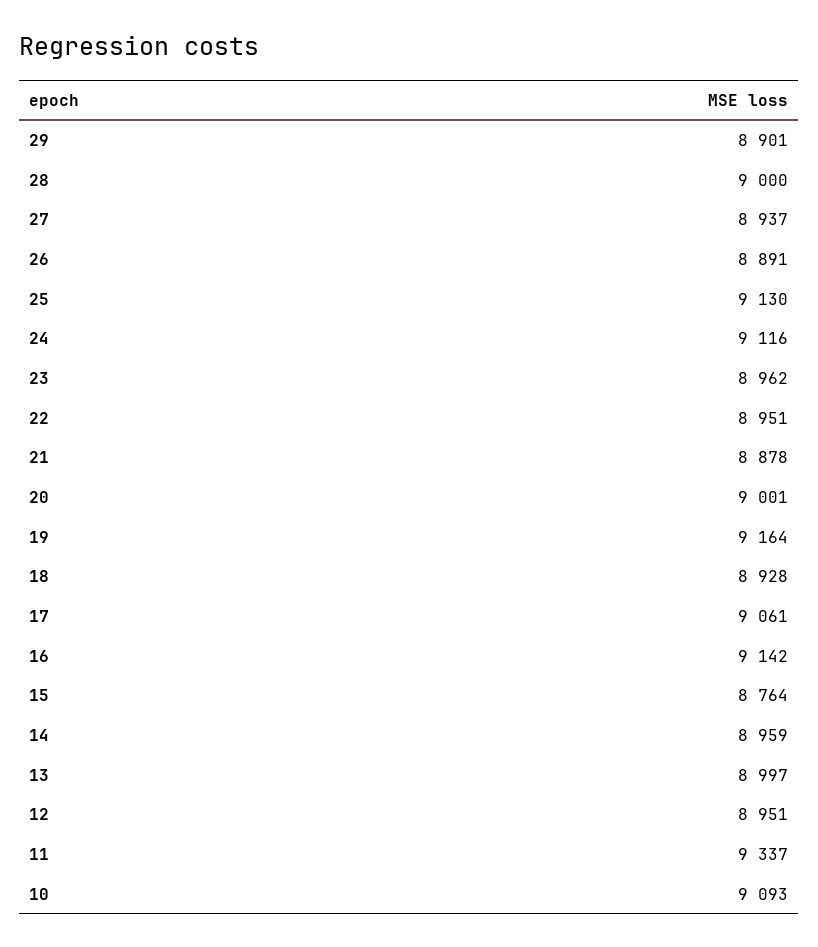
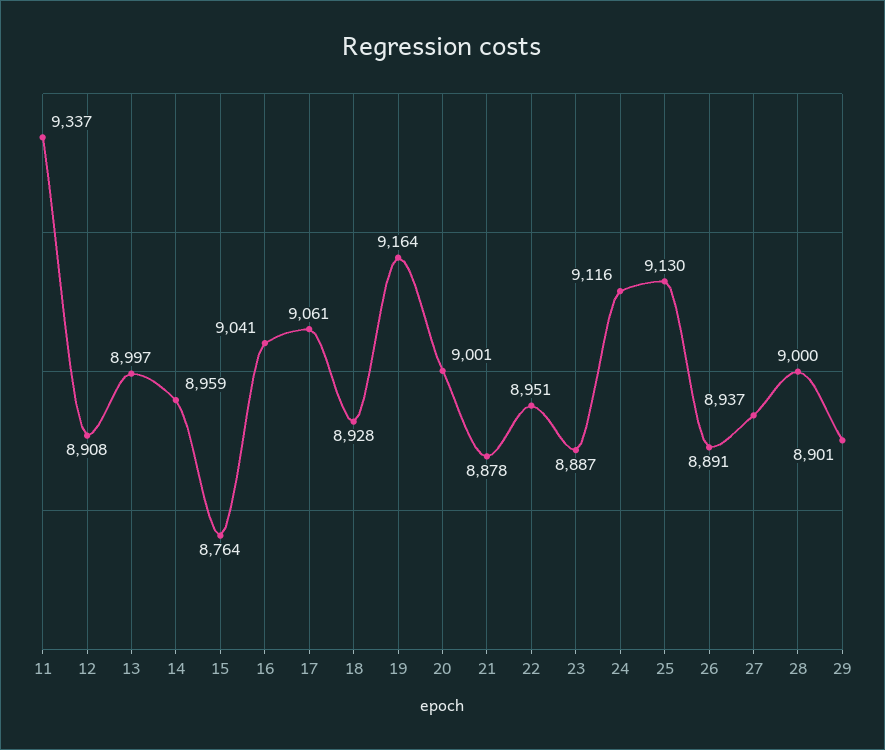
  {
    "29": 8901,
    "28": 9000,
    "27": 8937,
    "26": 8891,
    "25": 9130,
    "24": 9116,
-   "23": 8962,
+   "23": 8887,
    "22": 8951,
    "21": 8878,
    "20": 9001,
    "19": 9164,
    "18": 8928,
    "17": 9061,
-   "16": 9142,
+   "16": 9041,
    "15": 8764,
    "14": 8959,
    "13": 8997,
-   "12": 8951,
+   "12": 8908,
-   "11": 9337,
+   "11": 9337
-   "10": 9093
  }

